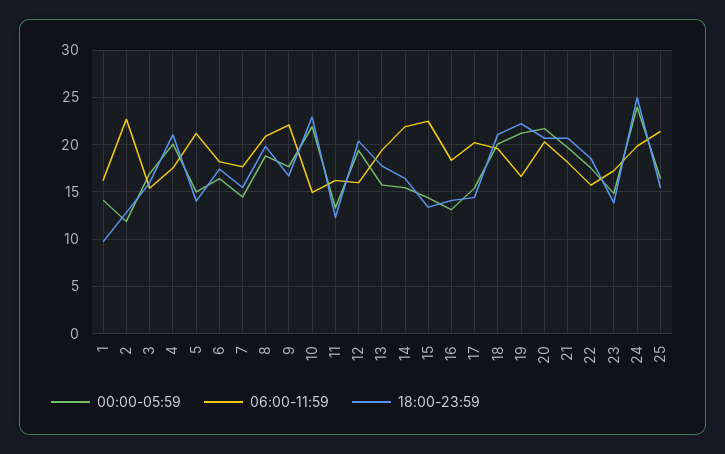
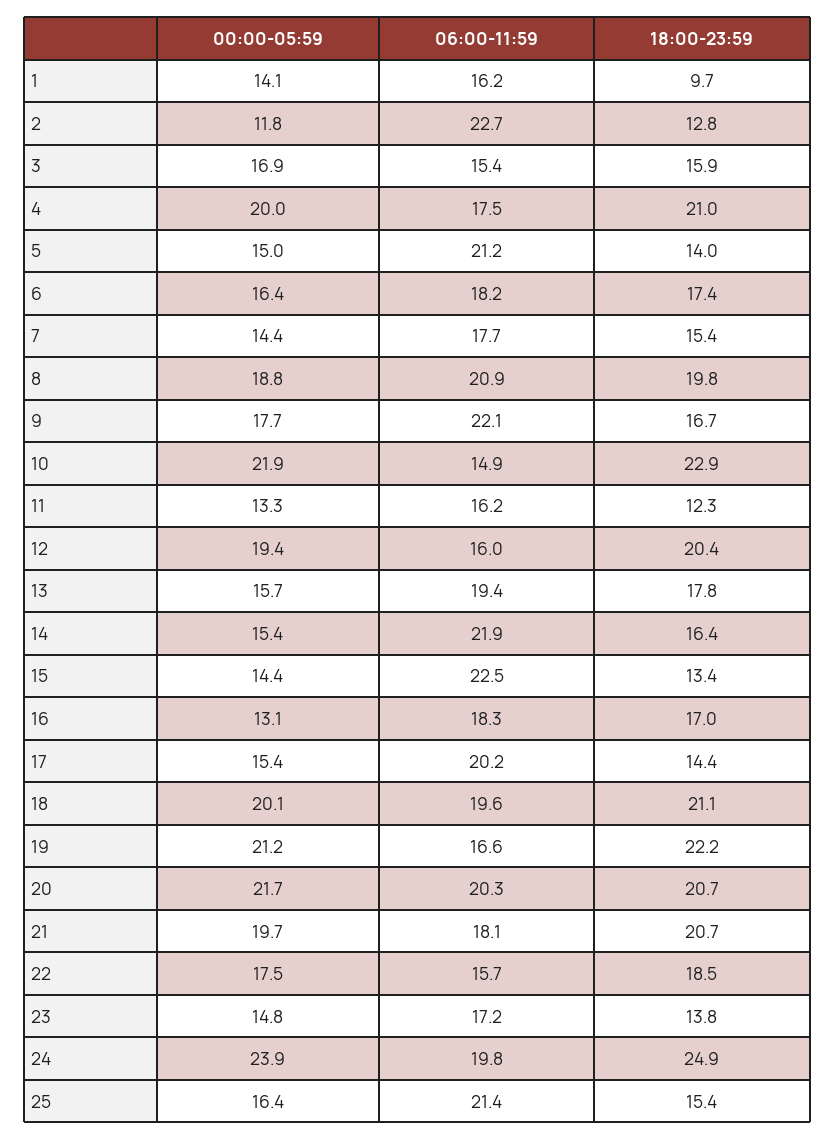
  {
    "00:00-05:59": {
      "1": 14.1,
      "2": 11.8,
      "3": 16.9,
      "4": 20,
      "5": 15,
      "6": 16.4,
      "7": 14.4,
      "8": 18.8,
      "9": 17.7,
      "10": 21.9,
      "11": 13.3,
      "12": 19.4,
      "13": 15.7,
      "14": 15.4,
      "15": 14.4,
      "16": 13.1,
      "17": 15.4,
      "18": 20.1,
      "19": 21.2,
      "20": 21.7,
      "21": 19.7,
      "22": 17.5,
      "23": 14.8,
      "24": 23.9,
      "25": 16.4
    },
    "06:00-11:59": {
      "1": 16.2,
      "2": 22.7,
      "3": 15.4,
      "4": 17.5,
      "5": 21.2,
      "6": 18.2,
      "7": 17.7,
      "8": 20.9,
      "9": 22.1,
      "10": 14.9,
      "11": 16.2,
      "12": 16,
      "13": 19.4,
      "14": 21.9,
      "15": 22.5,
      "16": 18.3,
      "17": 20.2,
      "18": 19.6,
      "19": 16.6,
      "20": 20.3,
      "21": 18.1,
      "22": 15.7,
      "23": 17.2,
      "24": 19.8,
      "25": 21.4
    },
    "18:00-23:59": {
      "1": 9.7,
      "2": 12.8,
      "3": 15.9,
      "4": 21,
      "5": 14,
      "6": 17.4,
      "7": 15.4,
      "8": 19.8,
      "9": 16.7,
      "10": 22.9,
      "11": 12.3,
      "12": 20.4,
      "13": 17.8,
      "14": 16.4,
      "15": 13.4,
-     "16": 14,
+     "16": 17,
      "17": 14.4,
      "18": 21.1,
      "19": 22.2,
      "20": 20.7,
      "21": 20.7,
      "22": 18.5,
      "23": 13.8,
      "24": 24.9,
      "25": 15.4
    }
  }

